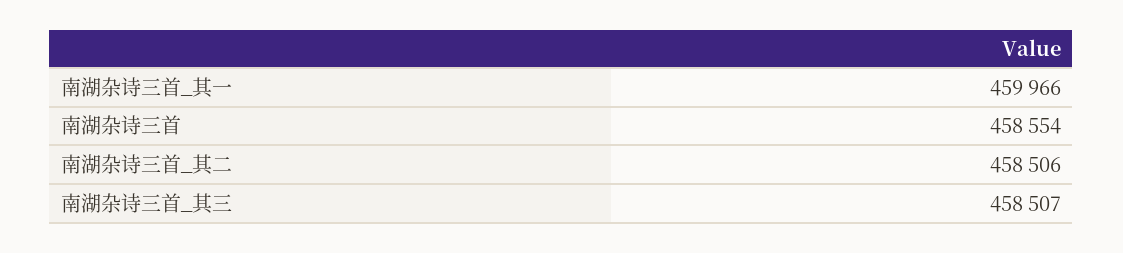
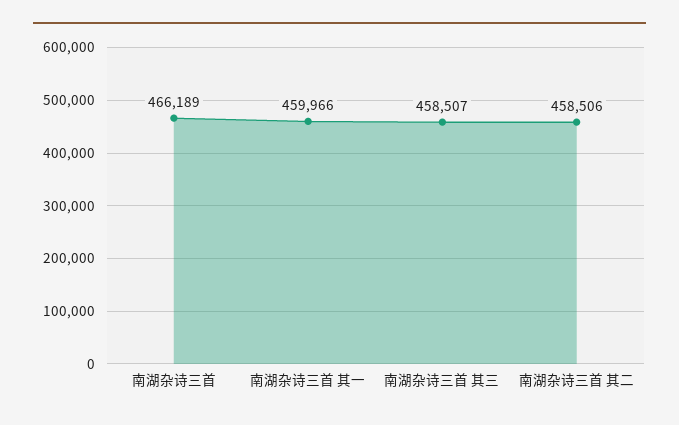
  {
    "南湖杂诗三首_其一": 459966,
-   "南湖杂诗三首": 458554,
+   "南湖杂诗三首": 466189,
    "南湖杂诗三首_其二": 458506,
    "南湖杂诗三首_其三": 458507
  }

